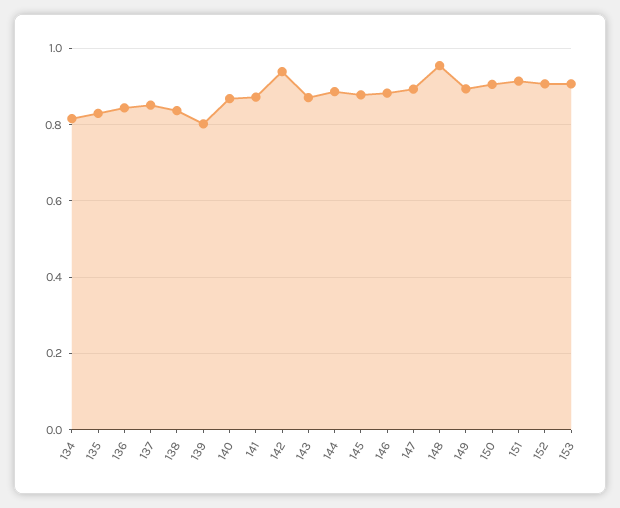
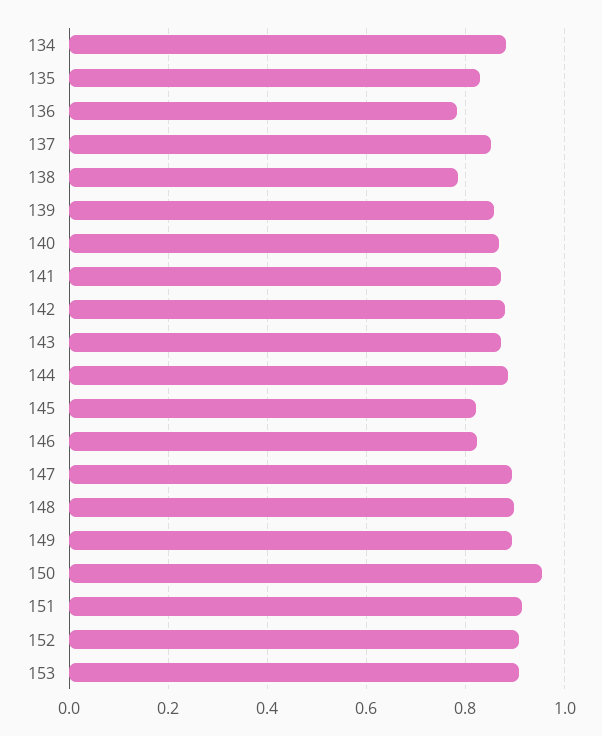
  {
-   "134": 0.82,
+   "134": 0.88,
    "135": 0.82,
-   "136": 0.84,
+   "136": 0.78,
    "137": 0.86,
-   "138": 0.84,
+   "138": 0.78,
-   "139": 0.8,
+   "139": 0.86,
    "140": 0.86,
    "141": 0.88,
-   "142": 0.94,
+   "142": 0.88,
    "143": 0.88,
    "144": 0.88,
-   "145": 0.88,
+   "145": 0.82,
-   "146": 0.88,
+   "146": 0.82,
    "147": 0.9,
-   "148": 0.96,
+   "148": 0.9,
    "149": 0.9,
-   "150": 0.9,
+   "150": 0.96,
    "151": 0.92,
    "152": 0.9,
    "153": 0.9
  }

